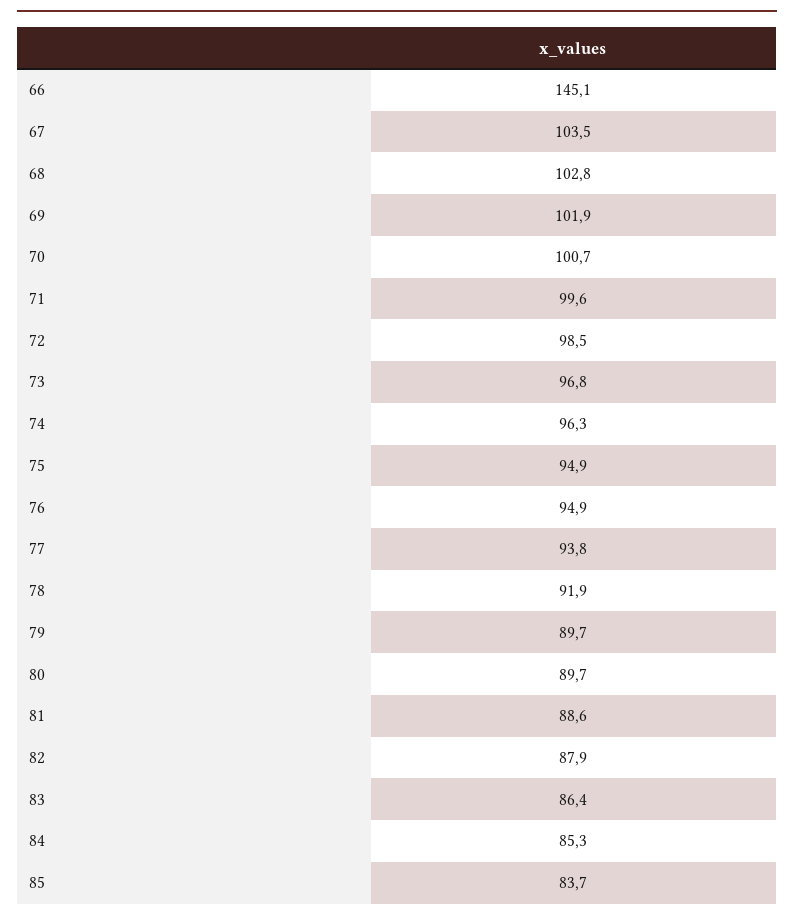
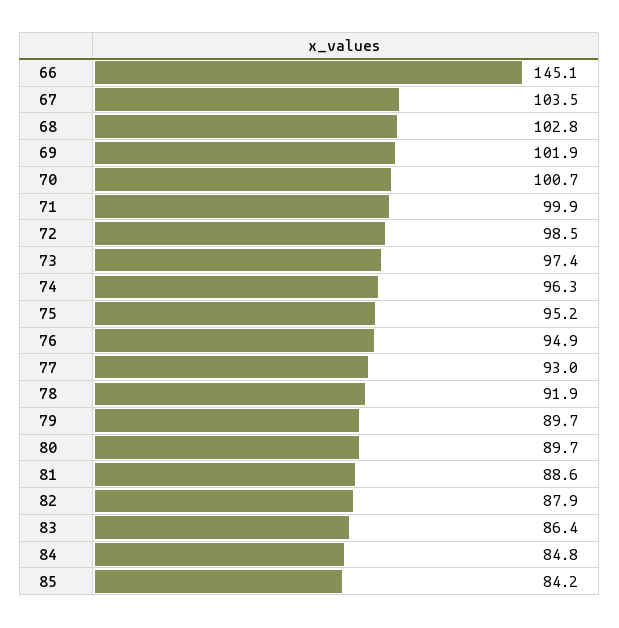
  {
    "66": 145.1,
    "67": 103.5,
    "68": 102.8,
    "69": 101.9,
    "70": 100.7,
-   "71": 99.6,
+   "71": 99.9,
    "72": 98.5,
-   "73": 96.8,
+   "73": 97.4,
    "74": 96.3,
-   "75": 94.9,
+   "75": 95.2,
    "76": 94.9,
-   "77": 93.8,
+   "77": 93,
    "78": 91.9,
    "79": 89.7,
    "80": 89.7,
    "81": 88.6,
    "82": 87.9,
    "83": 86.4,
-   "84": 85.3,
+   "84": 84.8,
-   "85": 83.7
+   "85": 84.2
  }

